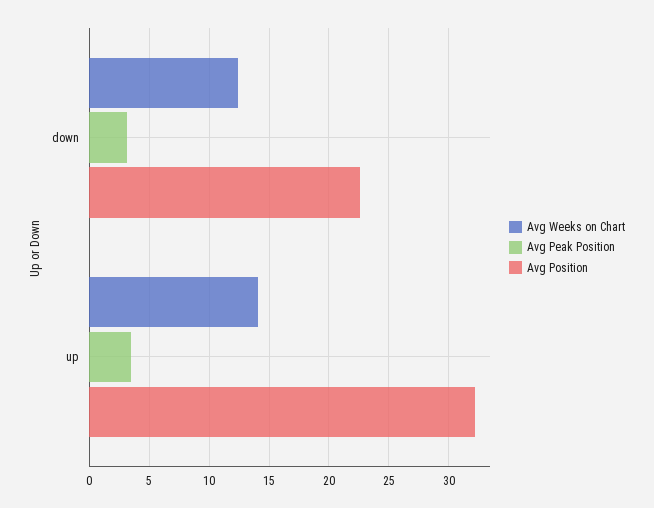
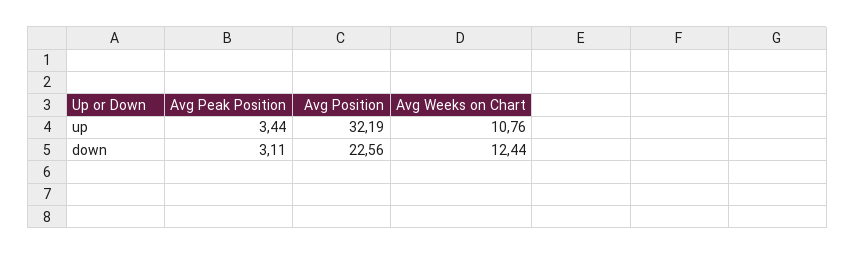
  {
    "Avg Weeks on Chart": {
      "down": 12.44,
-     "up": 14
+     "up": 10.76
    },
    "Avg Peak Position": {
      "down": 3.11,
      "up": 3.44
    },
    "Avg Position": {
      "down": 22.56,
      "up": 32.19
    }
  }

